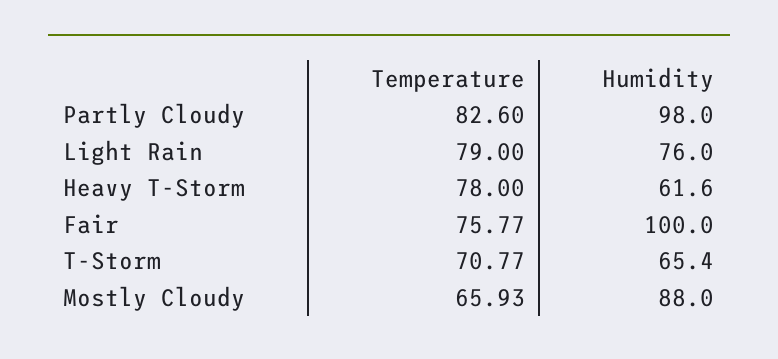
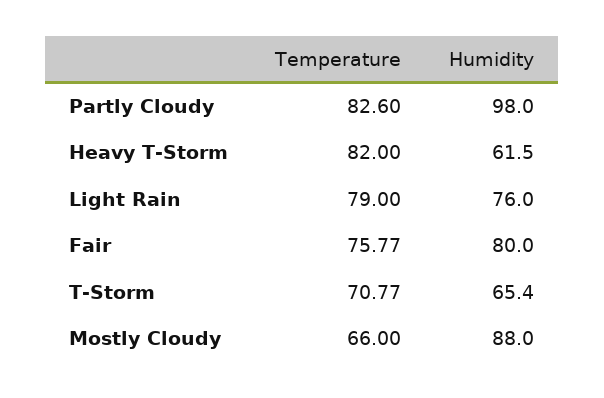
  {
    "Temperature": {
      "Partly Cloudy": 82.6,
      "Light Rain": 79,
-     "Heavy T-Storm": 78,
+     "Heavy T-Storm": 82,
      "Fair": 75.77,
      "T-Storm": 70.77,
-     "Mostly Cloudy": 65.93
+     "Mostly Cloudy": 66
    },
    "Humidity": {
      "Partly Cloudy": 98,
      "Light Rain": 76,
-     "Heavy T-Storm": 61.6,
+     "Heavy T-Storm": 61.5,
-     "Fair": 100,
+     "Fair": 80,
      "T-Storm": 65.4,
      "Mostly Cloudy": 88
    }
  }

